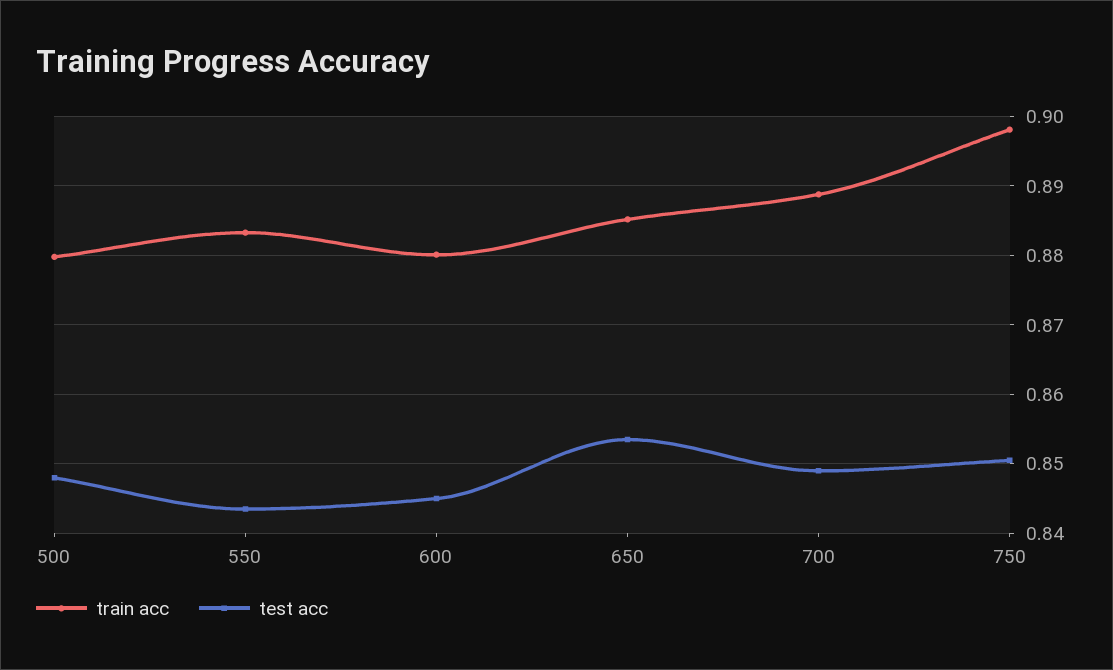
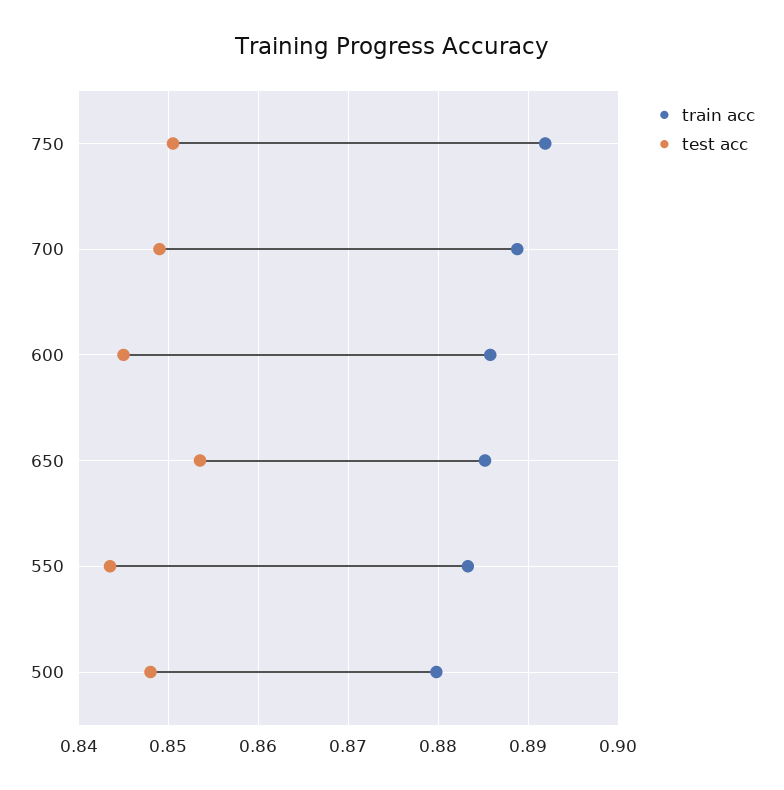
  {
    "train acc": {
      "500": 0.88,
      "550": 0.883,
-     "600": 0.88,
+     "600": 0.886,
      "650": 0.885,
      "700": 0.889,
-     "750": 0.898
+     "750": 0.892
    },
    "test acc": {
      "500": 0.848,
      "550": 0.844,
      "600": 0.845,
      "650": 0.854,
      "700": 0.849,
      "750": 0.851
    }
  }

